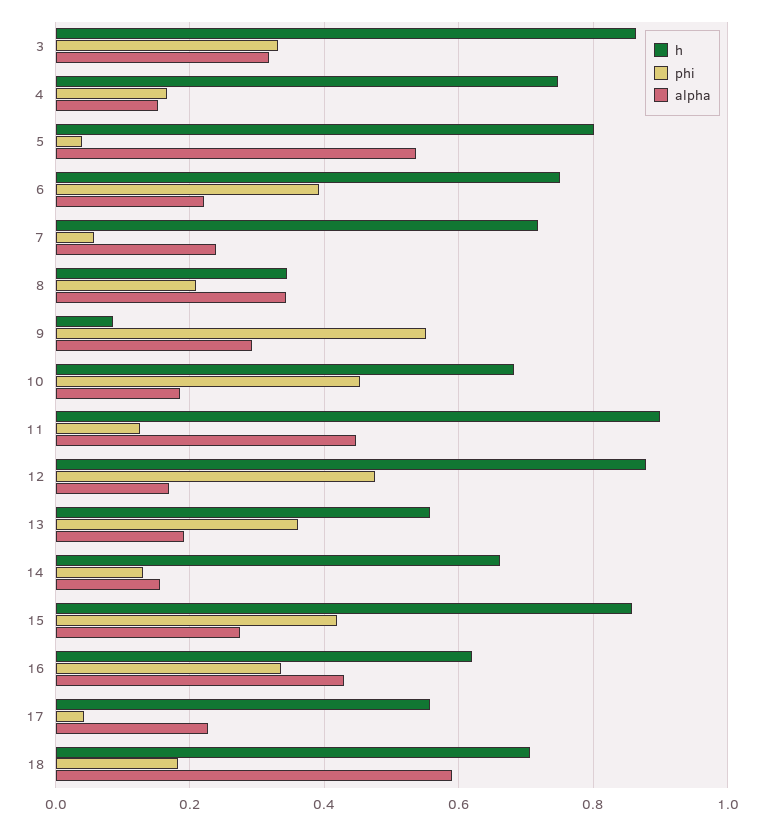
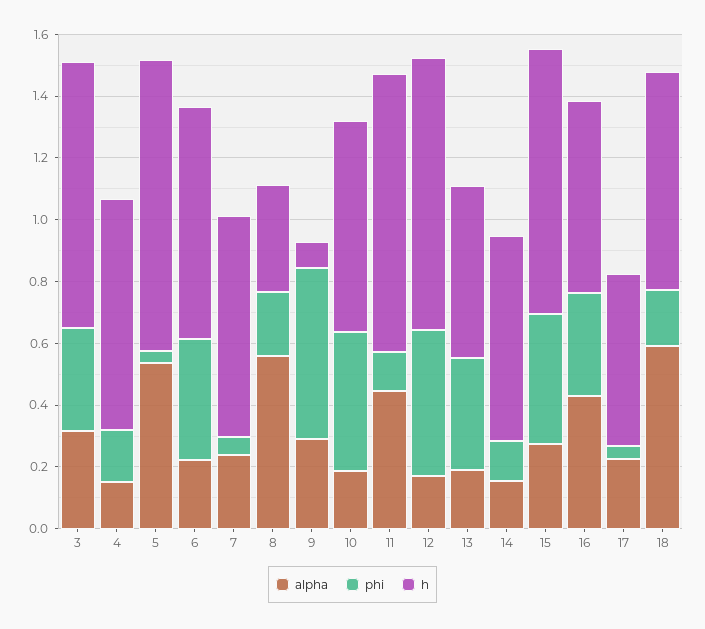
  {
    "h": {
      "3": 0.86,
      "4": 0.74,
-     "5": 0.8,
+     "5": 0.95,
      "6": 0.76,
      "7": 0.72,
      "8": 0.34,
      "9": 0.08,
      "10": 0.68,
      "11": 0.9,
      "12": 0.88,
      "13": 0.56,
      "14": 0.66,
      "15": 0.86,
      "16": 0.62,
      "17": 0.56,
      "18": 0.7
    },
    "phi": {
      "3": 0.34,
      "4": 0.16,
      "5": 0.04,
      "6": 0.4,
      "7": 0.06,
      "8": 0.2,
      "9": 0.56,
      "10": 0.46,
      "11": 0.12,
      "12": 0.48,
      "13": 0.36,
      "14": 0.14,
      "15": 0.42,
      "16": 0.34,
      "17": 0.04,
      "18": 0.18
    },
    "alpha": {
      "3": 0.32,
      "4": 0.16,
      "5": 0.54,
      "6": 0.22,
      "7": 0.24,
-     "8": 0.34,
+     "8": 0.55,
      "9": 0.3,
      "10": 0.18,
      "11": 0.44,
      "12": 0.16,
      "13": 0.2,
      "14": 0.16,
      "15": 0.28,
      "16": 0.42,
      "17": 0.22,
      "18": 0.6
    }
  }

